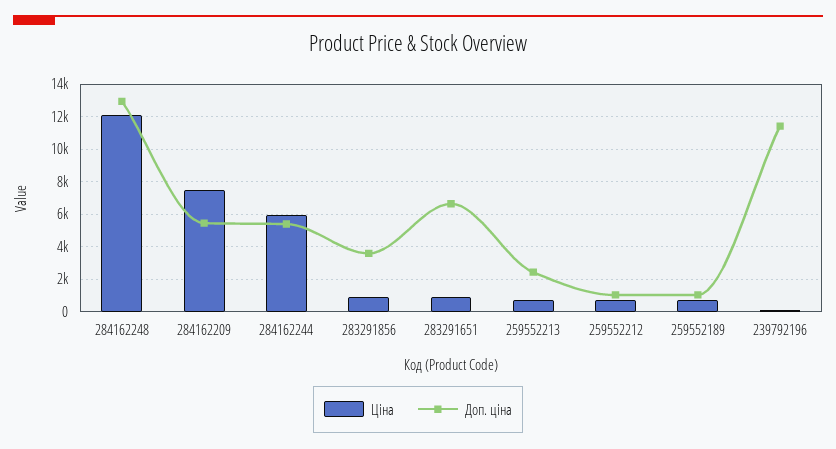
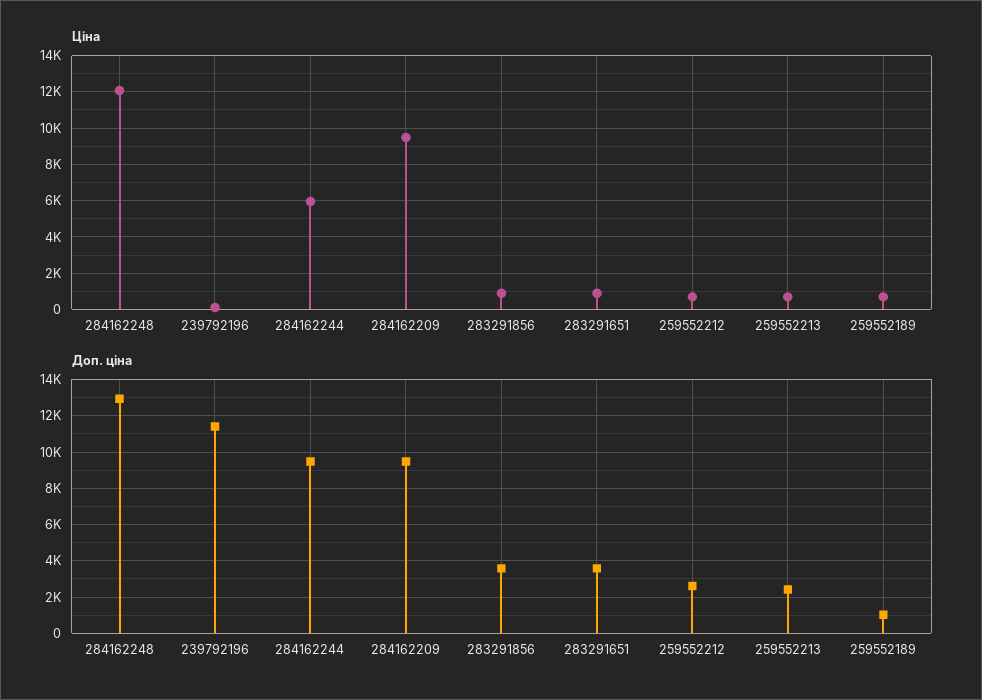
  {
    "Ціна": {
      "284162248": 12000,
-     "284162209": 7500,
+     "284162209": 9500,
      "284162244": 6000,
      "283291856": 1000,
      "283291651": 1000,
      "259552213": 500,
      "259552212": 500,
      "259552189": 500,
      "239792196": 0
    },
    "Доп. ціна": {
      "284162248": 13000,
-     "284162209": 5500,
+     "284162209": 9500,
-     "284162244": 5500,
+     "284162244": 9500,
      "283291856": 3500,
-     "283291651": 6500,
+     "283291651": 3500,
      "259552213": 2500,
-     "259552212": 1000,
+     "259552212": 2500,
      "259552189": 1000,
      "239792196": 11500
    }
  }

